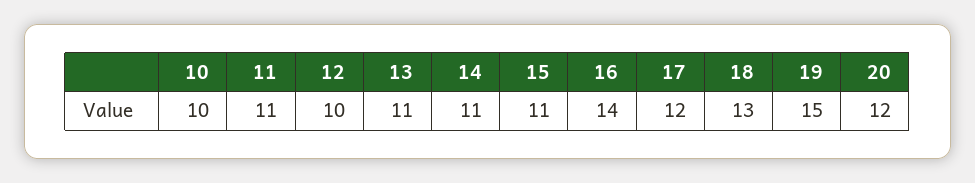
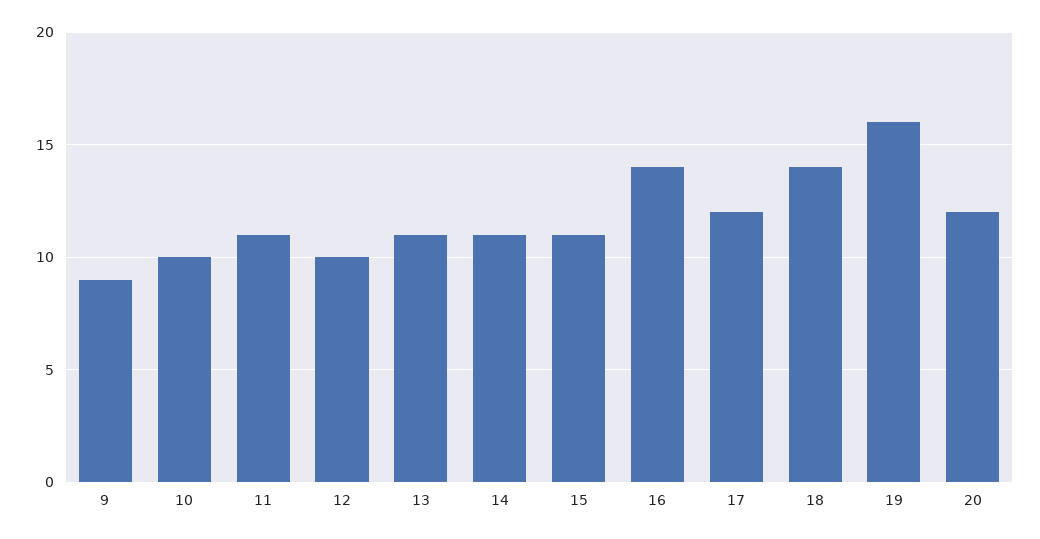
  {
    "10": 10,
    "11": 11,
    "12": 10,
    "13": 11,
    "14": 11,
    "15": 11,
    "16": 14,
    "17": 12,
-   "18": 13,
+   "18": 14,
-   "19": 15,
+   "19": 16,
-   "20": 12
+   "20": 12,
+   "9": 9
  }

